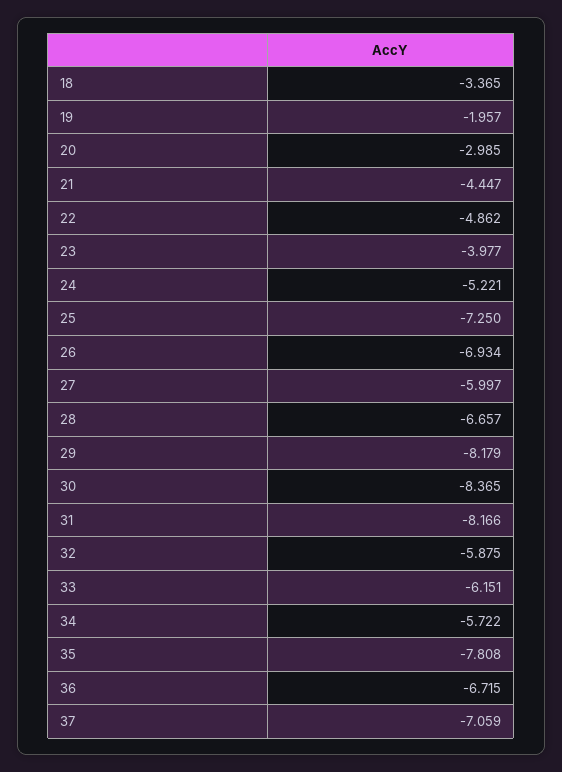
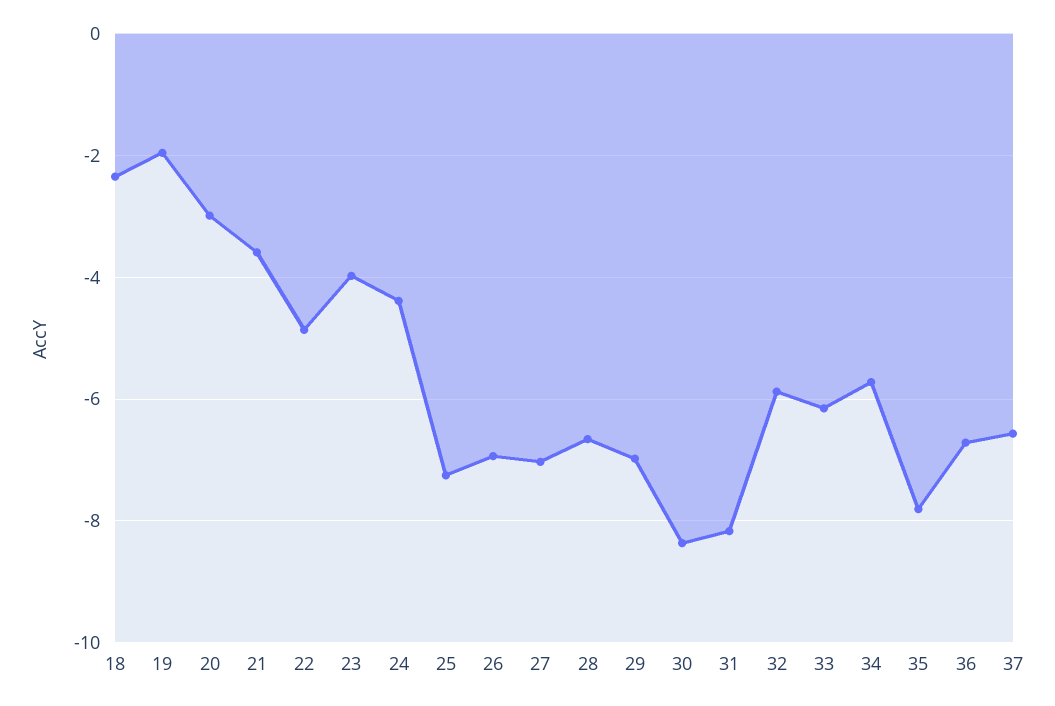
  {
-   "18": -3.365,
+   "18": -2.4,
    "19": -1.957,
    "20": -2.985,
-   "21": -4.447,
+   "21": -3.6,
    "22": -4.862,
    "23": -3.977,
-   "24": -5.221,
+   "24": -4.4,
    "25": -7.25,
    "26": -6.934,
-   "27": -5.997,
+   "27": -7,
    "28": -6.657,
-   "29": -8.179,
+   "29": -7,
    "30": -8.365,
    "31": -8.166,
    "32": -5.875,
    "33": -6.151,
    "34": -5.722,
    "35": -7.808,
    "36": -6.715,
-   "37": -7.059
+   "37": -6.6
  }

